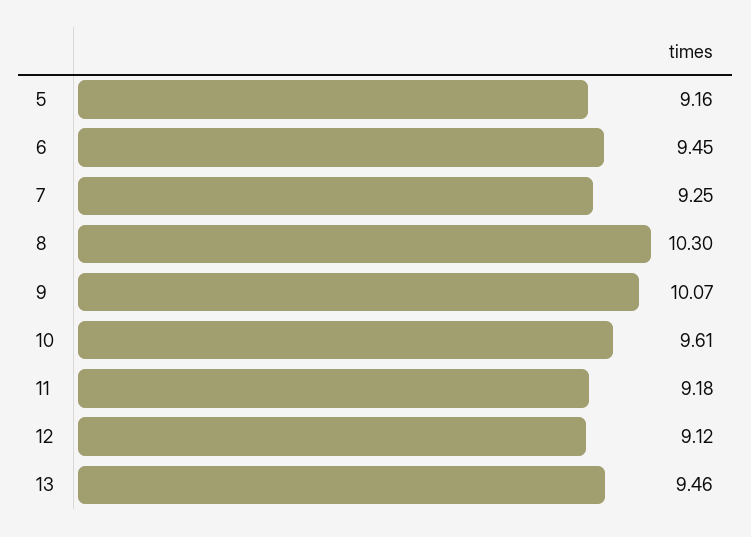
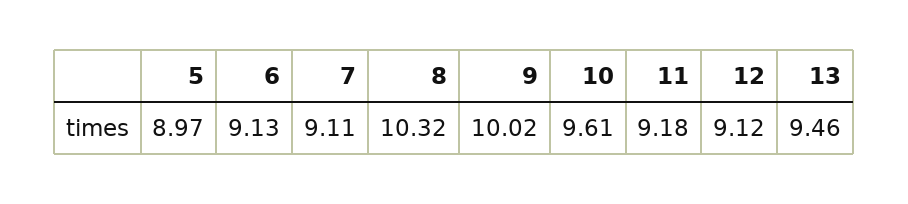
  {
-   "5": 9.16,
+   "5": 8.97,
-   "6": 9.45,
+   "6": 9.13,
-   "7": 9.25,
+   "7": 9.11,
-   "8": 10.3,
+   "8": 10.32,
-   "9": 10.07,
+   "9": 10.02,
    "10": 9.61,
    "11": 9.18,
    "12": 9.12,
    "13": 9.46
  }

